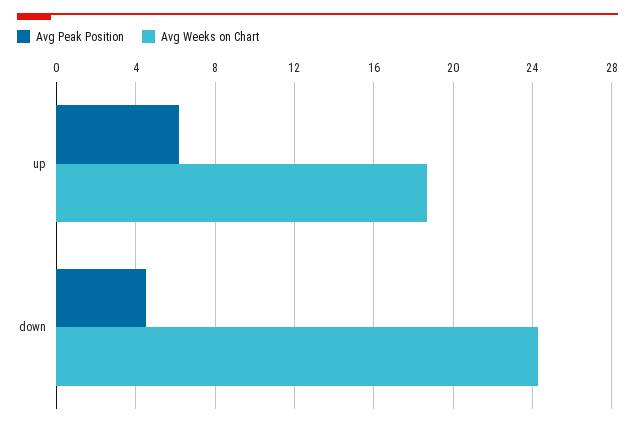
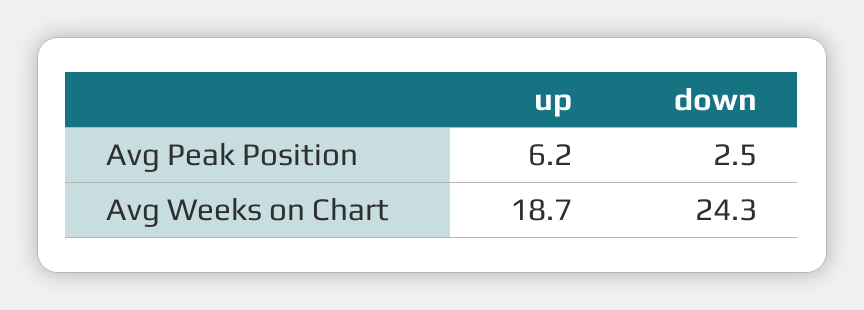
  {
    "Avg Peak Position": {
      "up": 6.2,
-     "down": 4.5
+     "down": 2.5
    },
    "Avg Weeks on Chart": {
      "up": 18.7,
      "down": 24.3
    }
  }

